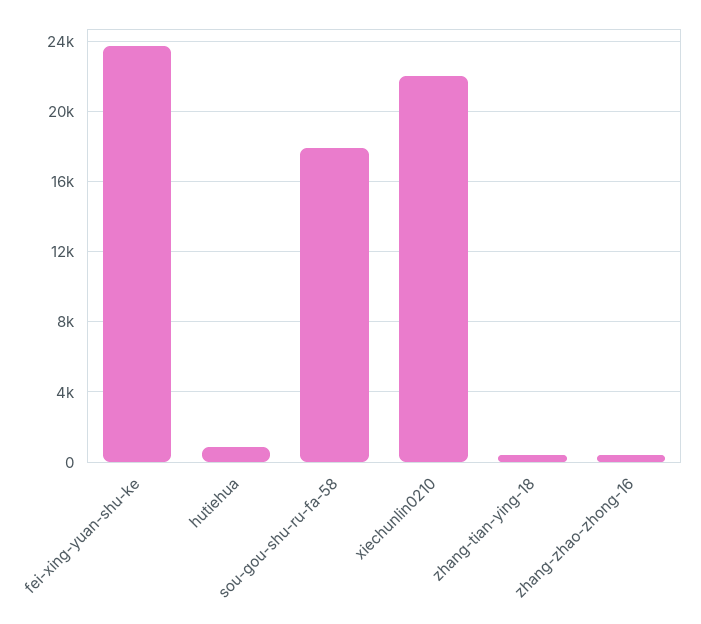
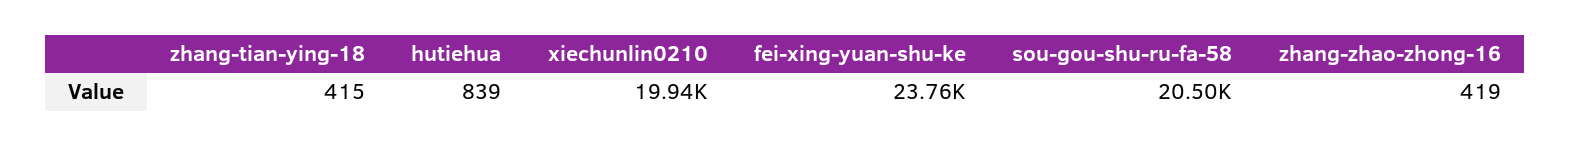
  {
    "fei-xing-yuan-shu-ke": 23760,
    "hutiehua": 839,
-   "sou-gou-shu-ru-fa-58": 18000,
+   "sou-gou-shu-ru-fa-58": 20500,
-   "xiechunlin0210": 22000,
+   "xiechunlin0210": 19940,
    "zhang-tian-ying-18": 415,
    "zhang-zhao-zhong-16": 419
  }

